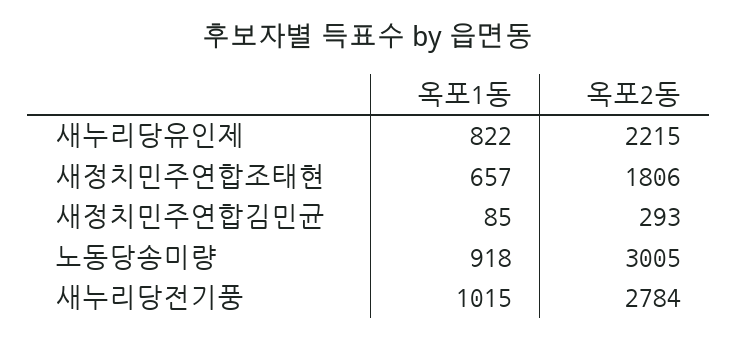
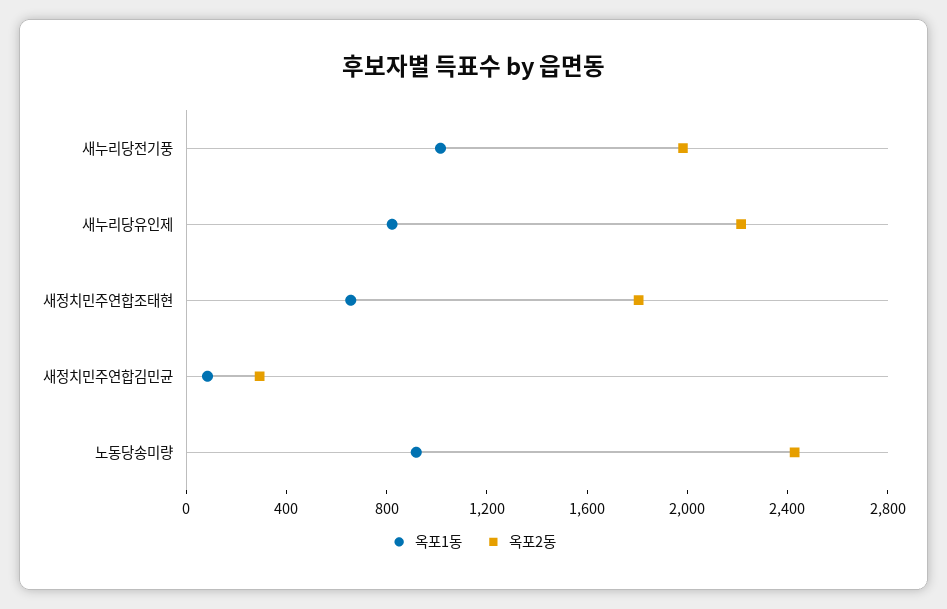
  {
    "옥포1동": {
      "새누리당유인제": 822,
      "새정치민주연합조태현": 657,
      "새정치민주연합김민균": 85,
      "노동당송미량": 918,
      "새누리당전기풍": 1015
    },
    "옥포2동": {
      "새누리당유인제": 2215,
      "새정치민주연합조태현": 1806,
      "새정치민주연합김민균": 293,
-     "노동당송미량": 3005,
+     "노동당송미량": 2400,
-     "새누리당전기풍": 2784
+     "새누리당전기풍": 2000
    }
  }

